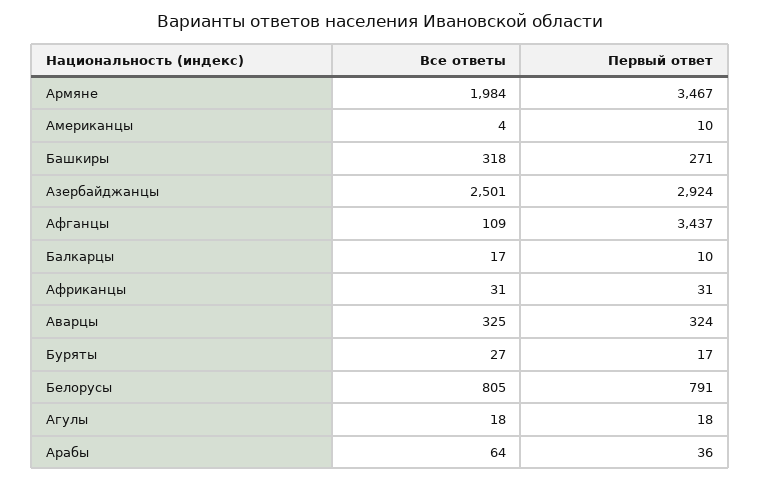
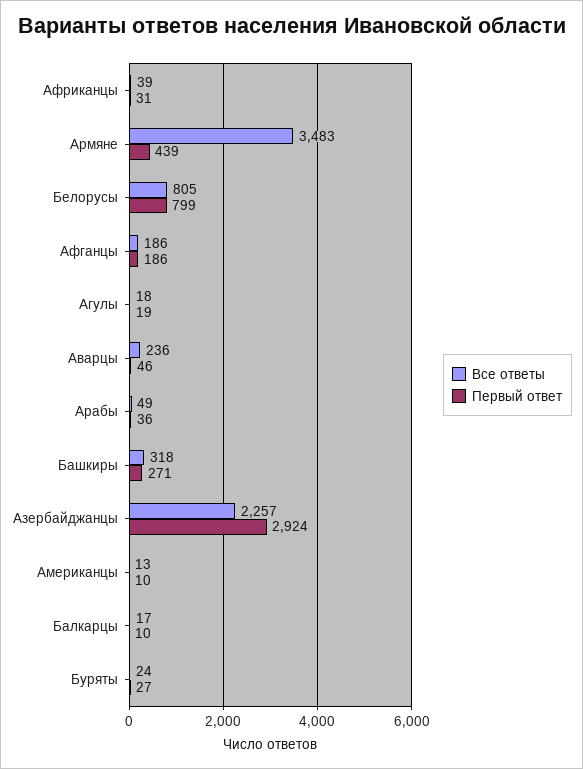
  {
    "Все ответы": {
-     "Армяне": 1984,
+     "Армяне": 3483,
-     "Американцы": 4,
+     "Американцы": 13,
      "Башкиры": 318,
-     "Азербайджанцы": 2501,
+     "Азербайджанцы": 2257,
-     "Афганцы": 109,
+     "Афганцы": 186,
      "Балкарцы": 17,
-     "Африканцы": 31,
+     "Африканцы": 39,
-     "Аварцы": 325,
+     "Аварцы": 236,
-     "Буряты": 27,
+     "Буряты": 24,
      "Белорусы": 805,
      "Агулы": 18,
-     "Арабы": 64
+     "Арабы": 49
    },
    "Первый ответ": {
-     "Армяне": 3467,
+     "Армяне": 439,
      "Американцы": 10,
      "Башкиры": 271,
      "Азербайджанцы": 2924,
-     "Афганцы": 3437,
+     "Афганцы": 186,
      "Балкарцы": 10,
      "Африканцы": 31,
-     "Аварцы": 324,
+     "Аварцы": 46,
-     "Буряты": 17,
+     "Буряты": 27,
-     "Белорусы": 791,
+     "Белорусы": 799,
-     "Агулы": 18,
+     "Агулы": 19,
      "Арабы": 36
    }
  }

